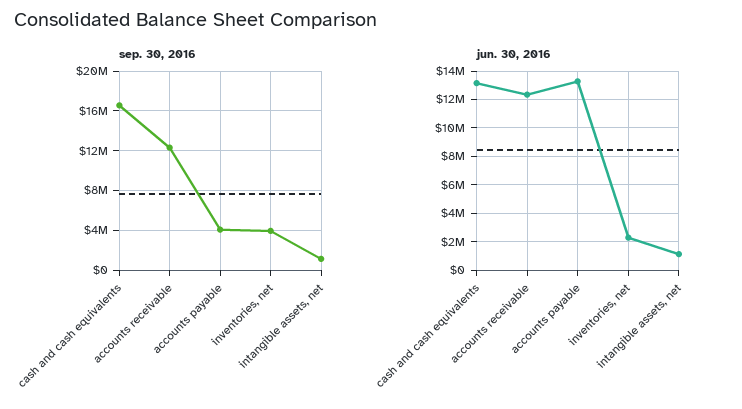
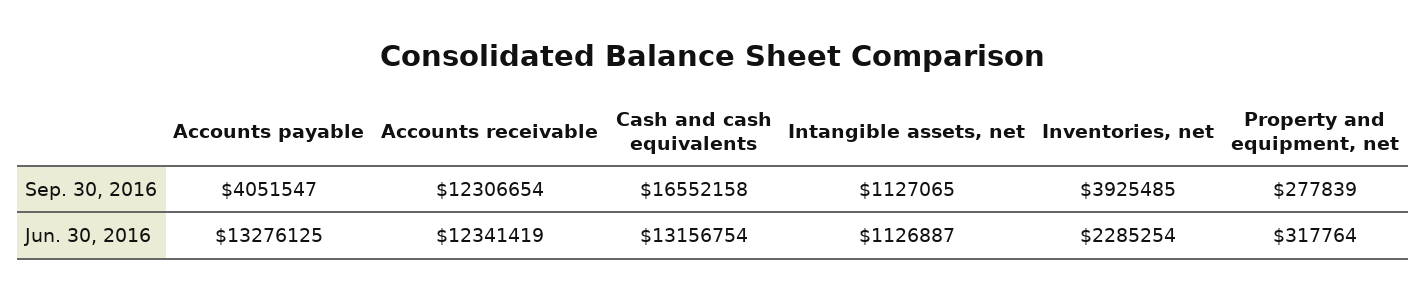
  {
    "sep. 30, 2016": {
      "cash and cash equivalents": 16552158,
      "accounts receivable": 12306654,
      "accounts payable": 4051547,
      "inventories, net": 3925485,
-     "intangible assets, net": 1127065
+     "intangible assets, net": 1127065,
+     "Property and equipment, net": 277839
    },
    "jun. 30, 2016": {
      "cash and cash equivalents": 13156754,
      "accounts receivable": 12341419,
      "accounts payable": 13276125,
      "inventories, net": 2285254,
-     "intangible assets, net": 1126887
+     "intangible assets, net": 1126887,
+     "Property and equipment, net": 317764
    }
  }

